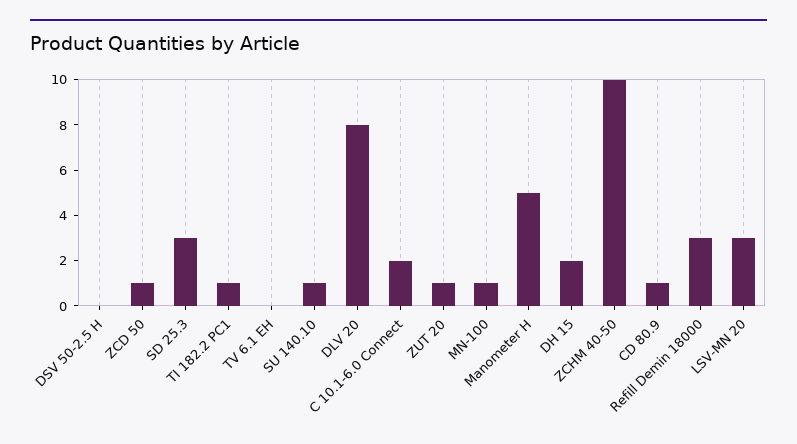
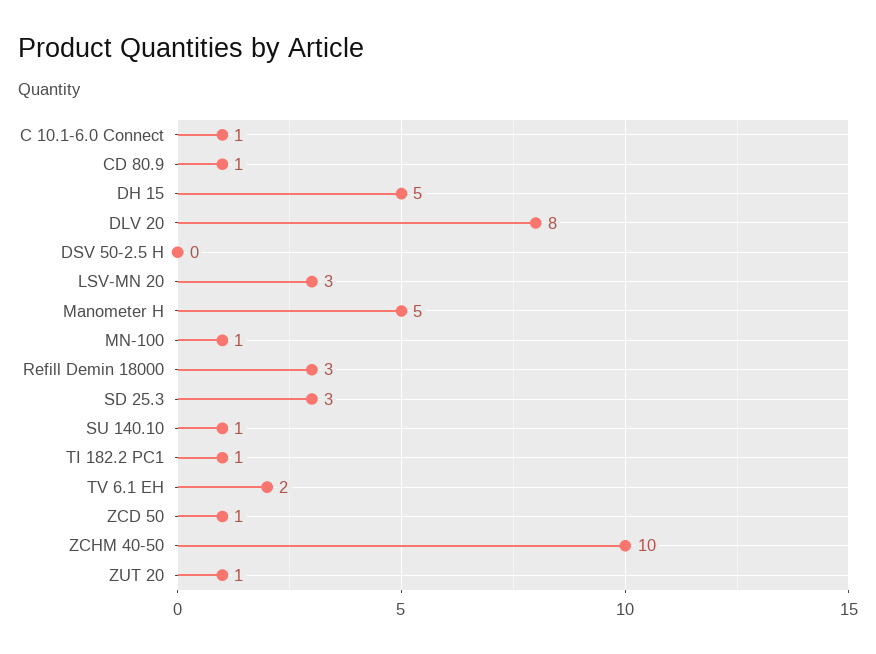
  {
    "DSV 50-2.5 H": 0,
    "ZCD 50": 1,
    "SD 25.3": 3,
    "TI 182.2 PC1": 1,
-   "TV 6.1 EH": 0,
+   "TV 6.1 EH": 2,
    "SU 140.10": 1,
    "DLV 20": 8,
-   "C 10.1-6.0 Connect": 2,
+   "C 10.1-6.0 Connect": 1,
    "ZUT 20": 1,
    "MN-100": 1,
    "Manometer H": 5,
-   "DH 15": 2,
+   "DH 15": 5,
    "ZCHM 40-50": 10,
    "CD 80.9": 1,
    "Refill Demin 18000": 3,
    "LSV-MN 20": 3
  }

